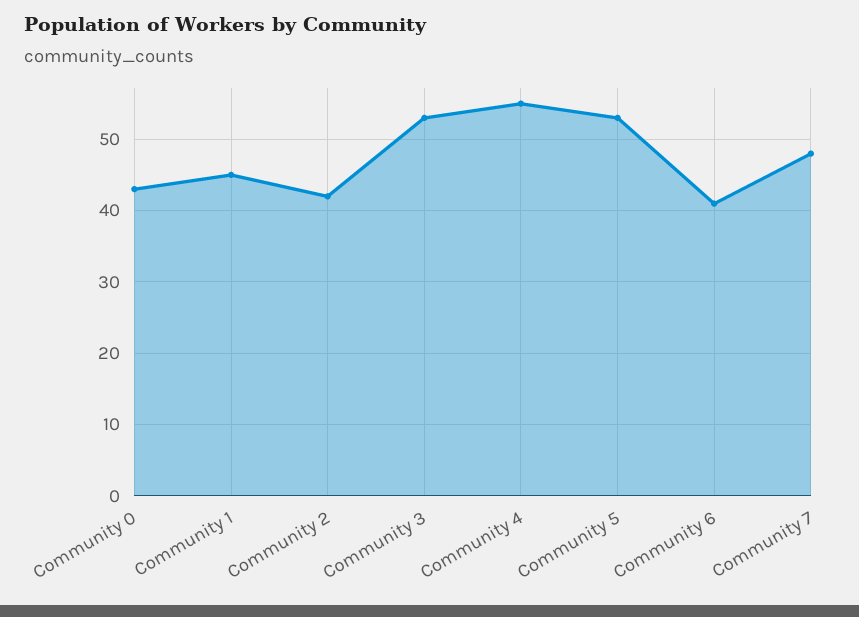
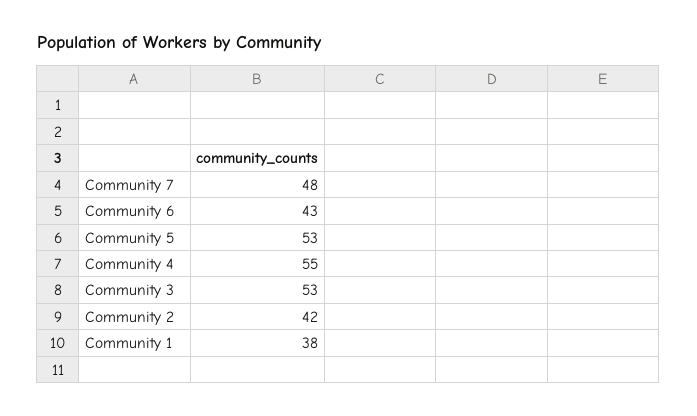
  {
-   "Community 0": 43,
-   "Community 1": 45,
+   "Community 1": 38,
    "Community 2": 42,
    "Community 3": 53,
    "Community 4": 55,
    "Community 5": 53,
-   "Community 6": 41,
+   "Community 6": 43,
    "Community 7": 48
  }

